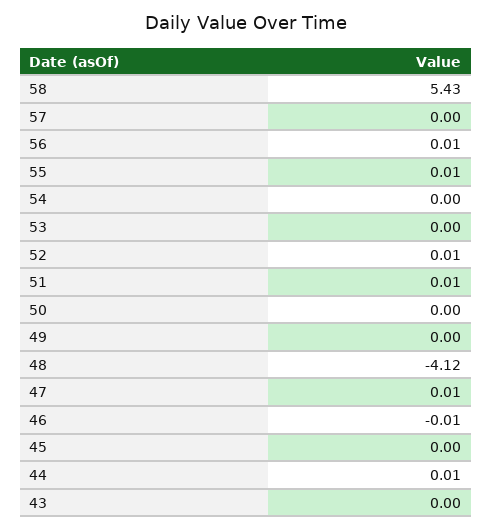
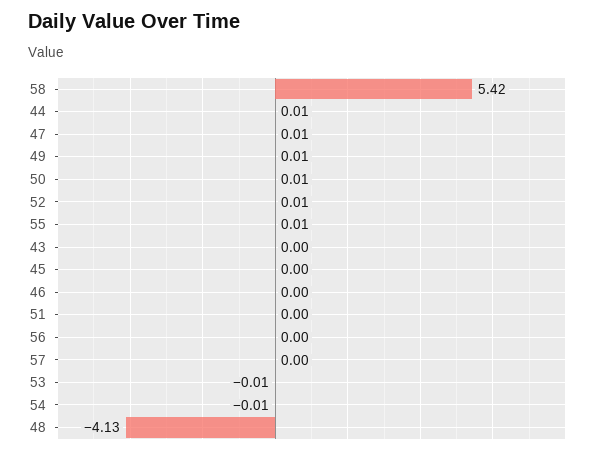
  {
-   "58": 5.43,
+   "58": 5.42,
    "57": 0,
-   "56": 0.01,
+   "56": 0,
    "55": 0.01,
-   "54": 0,
+   "54": -0.01,
-   "53": 0,
+   "53": -0.01,
    "52": 0.01,
-   "51": 0.01,
+   "51": 0,
-   "50": 0,
+   "50": 0.01,
-   "49": 0,
+   "49": 0.01,
-   "48": -4.12,
+   "48": -4.13,
    "47": 0.01,
-   "46": -0.01,
+   "46": 0,
    "45": 0,
    "44": 0.01,
    "43": 0
  }

